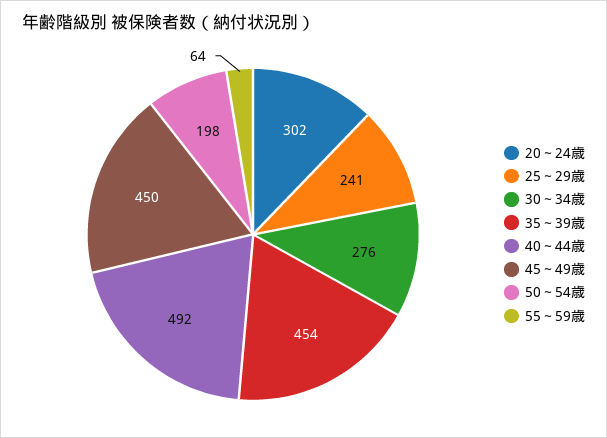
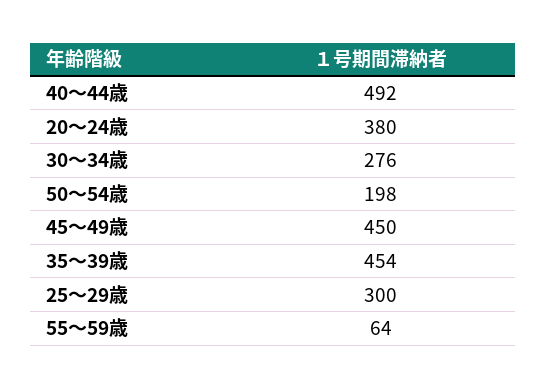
  {
-   "20～24歳": 302,
+   "20～24歳": 380,
-   "25～29歳": 241,
+   "25～29歳": 300,
    "30～34歳": 276,
    "35～39歳": 454,
    "40～44歳": 492,
    "45～49歳": 450,
    "50～54歳": 198,
    "55～59歳": 64
  }

